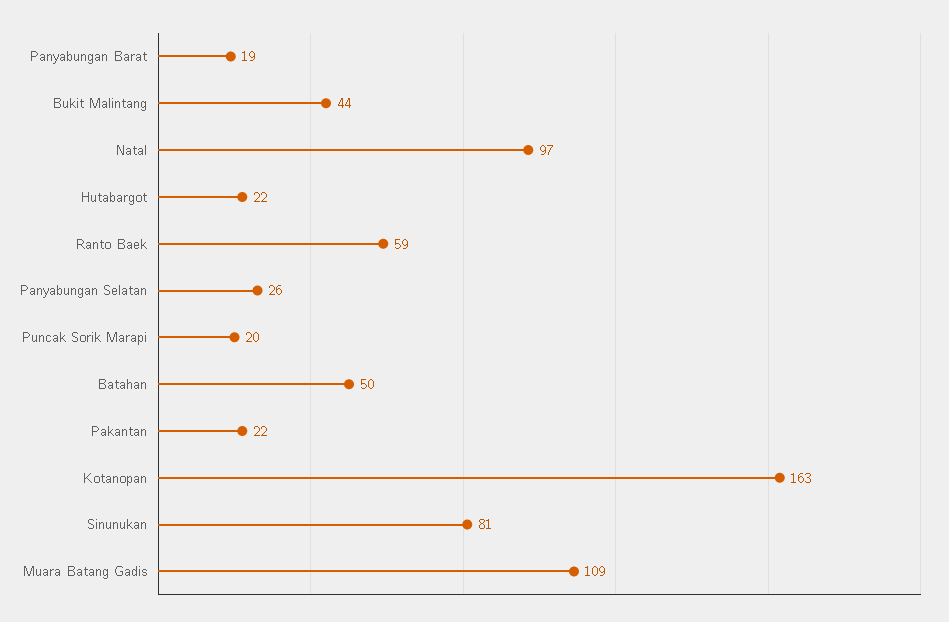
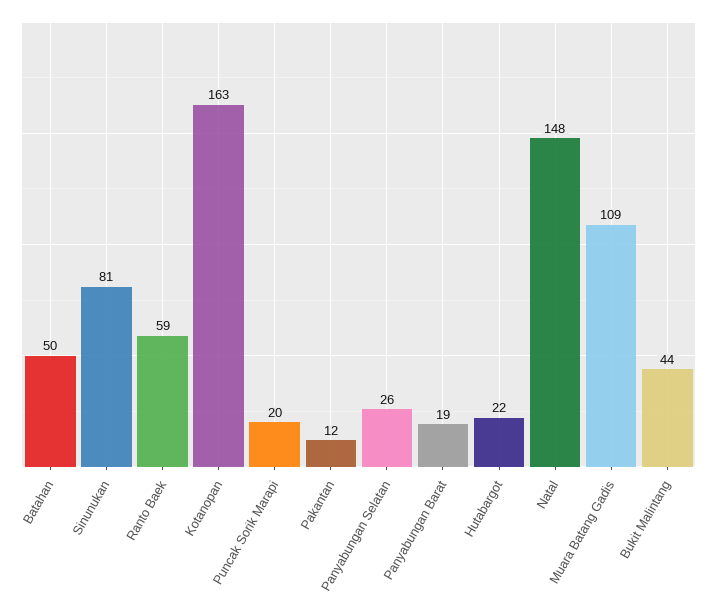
  {
    "Panyabungan Barat": 19,
    "Bukit Malintang": 44,
-   "Natal": 97,
+   "Natal": 148,
    "Hutabargot": 22,
    "Ranto Baek": 59,
    "Panyabungan Selatan": 26,
    "Puncak Sorik Marapi": 20,
    "Batahan": 50,
-   "Pakantan": 22,
+   "Pakantan": 12,
    "Kotanopan": 163,
    "Sinunukan": 81,
    "Muara Batang Gadis": 109
  }

